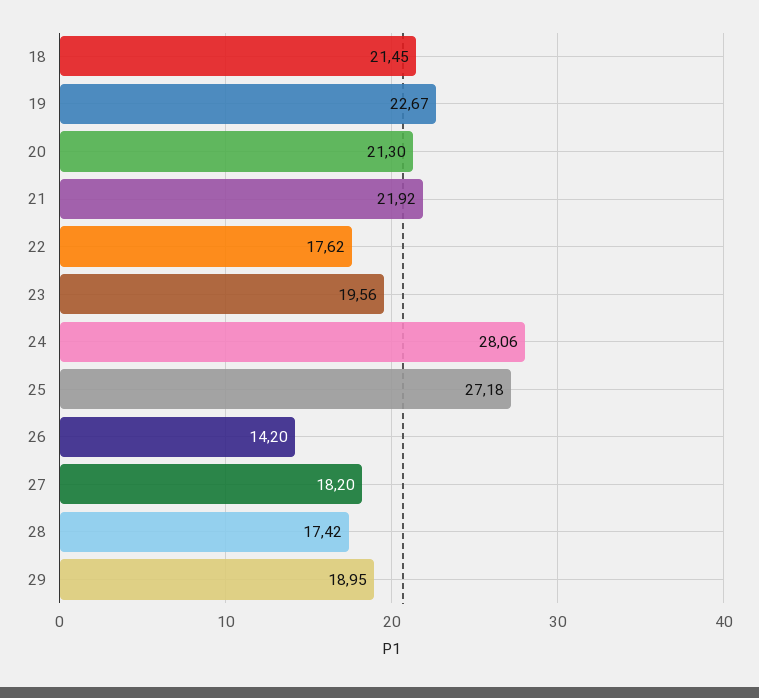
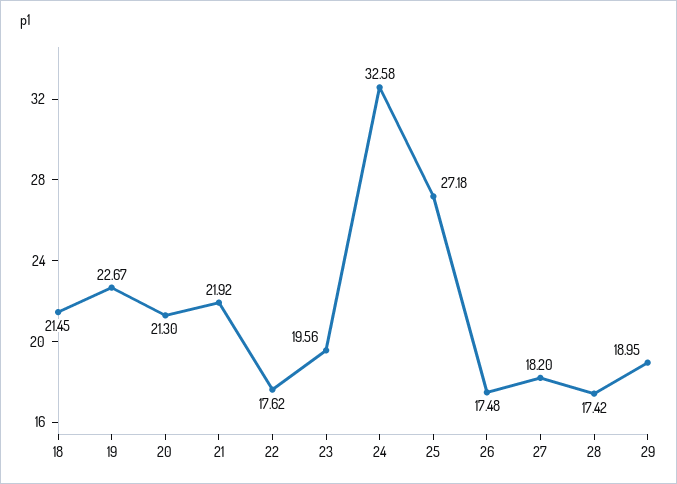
  {
    "18": 21.45,
    "19": 22.67,
    "20": 21.3,
    "21": 21.92,
    "22": 17.62,
    "23": 19.56,
-   "24": 28.06,
+   "24": 32.58,
    "25": 27.18,
-   "26": 14.2,
+   "26": 17.48,
    "27": 18.2,
    "28": 17.42,
    "29": 18.95
  }

